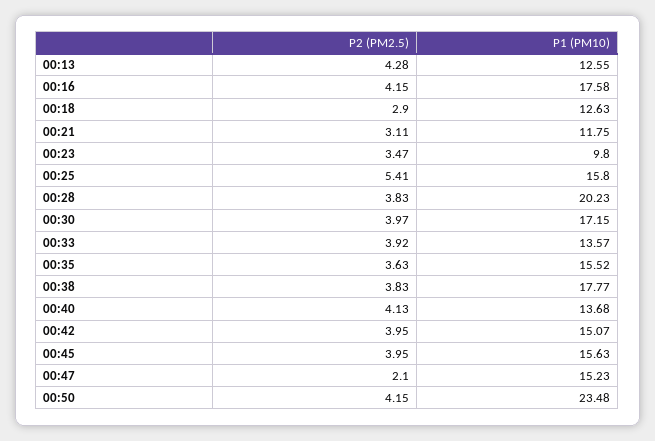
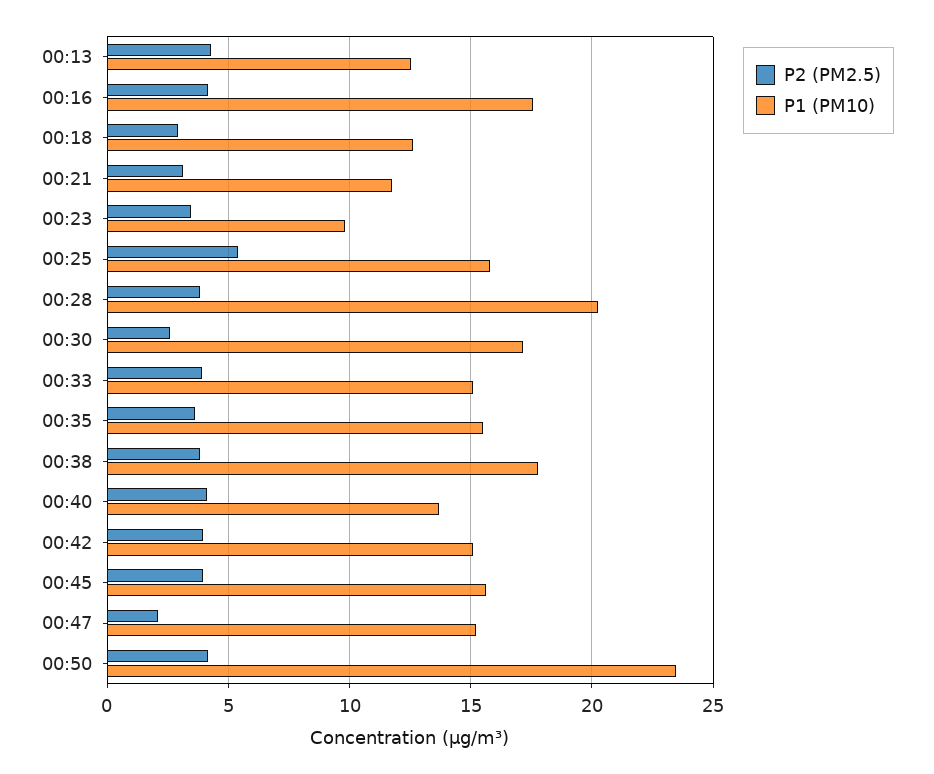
  {
    "P2 (PM2.5)": {
      "00:13": 4.28,
      "00:16": 4.15,
      "00:18": 2.9,
      "00:21": 3.11,
      "00:23": 3.47,
      "00:25": 5.41,
      "00:28": 3.83,
-     "00:30": 3.97,
+     "00:30": 2.5,
      "00:33": 3.92,
      "00:35": 3.63,
      "00:38": 3.83,
      "00:40": 4.13,
      "00:42": 3.95,
      "00:45": 3.95,
      "00:47": 2.1,
      "00:50": 4.15
    },
    "P1 (PM10)": {
      "00:13": 12.55,
      "00:16": 17.58,
      "00:18": 12.63,
      "00:21": 11.75,
      "00:23": 9.8,
      "00:25": 15.8,
      "00:28": 20.23,
      "00:30": 17.15,
-     "00:33": 13.57,
+     "00:33": 15,
      "00:35": 15.52,
      "00:38": 17.77,
      "00:40": 13.68,
      "00:42": 15.07,
      "00:45": 15.63,
      "00:47": 15.23,
      "00:50": 23.48
    }
  }

